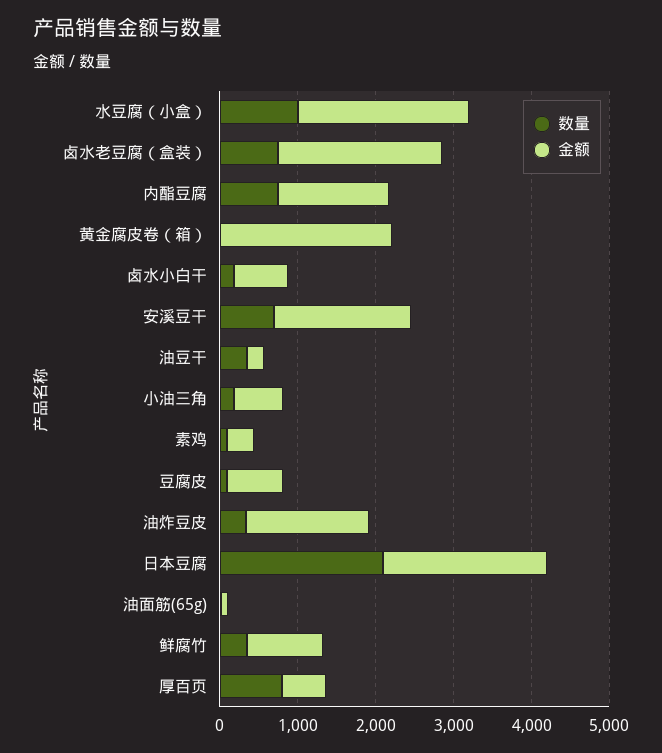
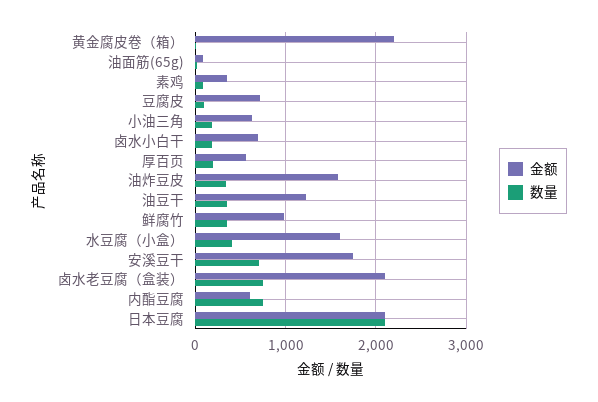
  {
    "数量": {
-     "水豆腐（小盒）": 1000,
+     "水豆腐（小盒）": 400,
      "卤水老豆腐（盒装）": 800,
      "内酯豆腐": 800,
      "黄金腐皮卷（箱）": 0,
      "卤水小白干": 200,
      "安溪豆干": 700,
      "油豆干": 400,
      "小油三角": 200,
      "素鸡": 100,
      "豆腐皮": 100,
      "油炸豆皮": 300,
      "日本豆腐": 2100,
      "油面筋(65g)": 0,
      "鲜腐竹": 400,
-     "厚百页": 800
+     "厚百页": 200
    },
    "金额": {
-     "水豆腐（小盒）": 2200,
+     "水豆腐（小盒）": 1600,
      "卤水老豆腐（盒装）": 2100,
-     "内酯豆腐": 1400,
+     "内酯豆腐": 600,
      "黄金腐皮卷（箱）": 2200,
      "卤水小白干": 700,
      "安溪豆干": 1800,
-     "油豆干": 200,
+     "油豆干": 1200,
      "小油三角": 600,
      "素鸡": 400,
      "豆腐皮": 700,
      "油炸豆皮": 1600,
      "日本豆腐": 2100,
      "油面筋(65g)": 100,
      "鲜腐竹": 1000,
      "厚百页": 600
    }
  }

